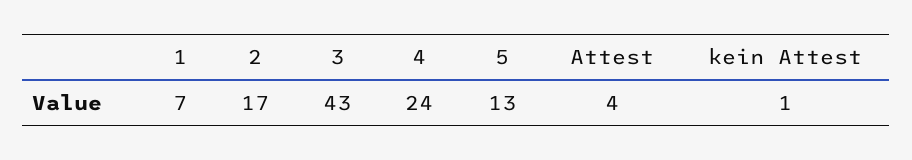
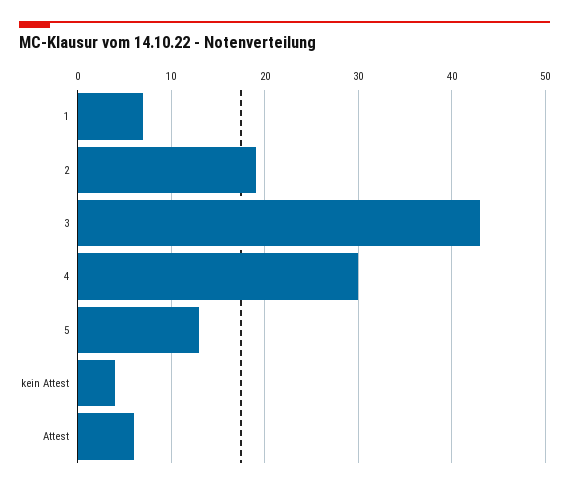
  {
    "1": 7,
-   "2": 17,
+   "2": 19,
    "3": 43,
-   "4": 24,
+   "4": 30,
    "5": 13,
-   "Attest": 4,
+   "Attest": 6,
-   "kein Attest": 1
+   "kein Attest": 4
  }

